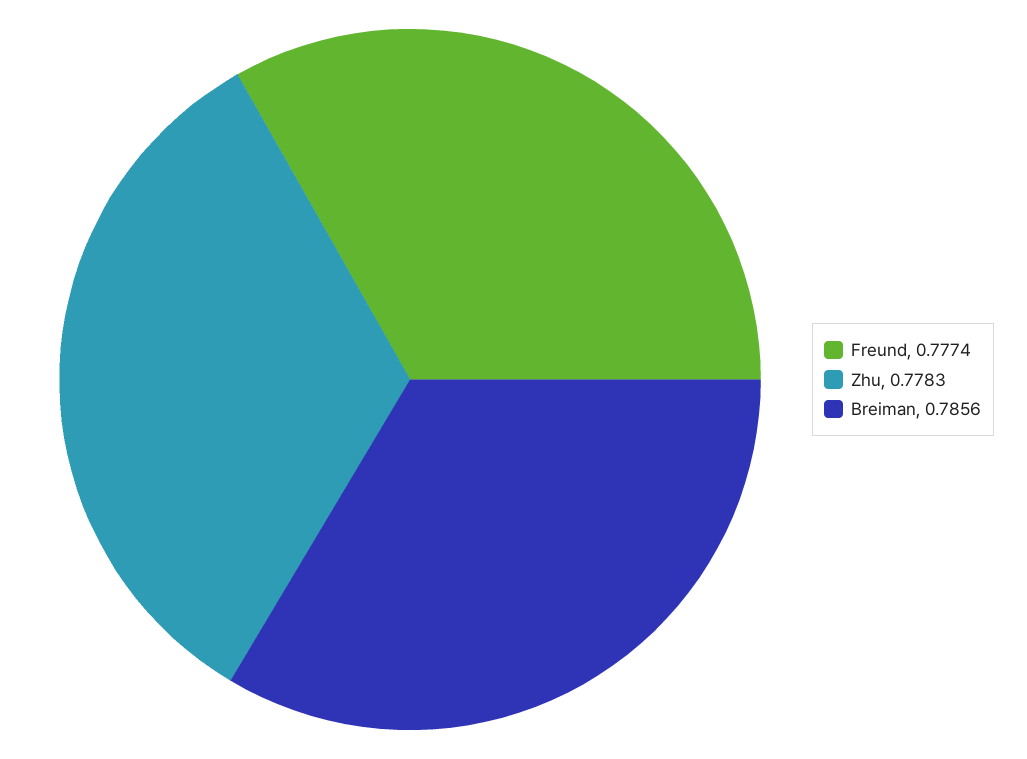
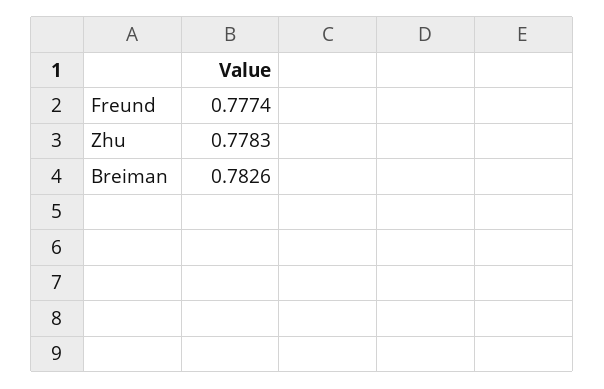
  {
    "Freund": 0.7774,
    "Zhu": 0.7783,
-   "Breiman": 0.7856
+   "Breiman": 0.7826
  }

